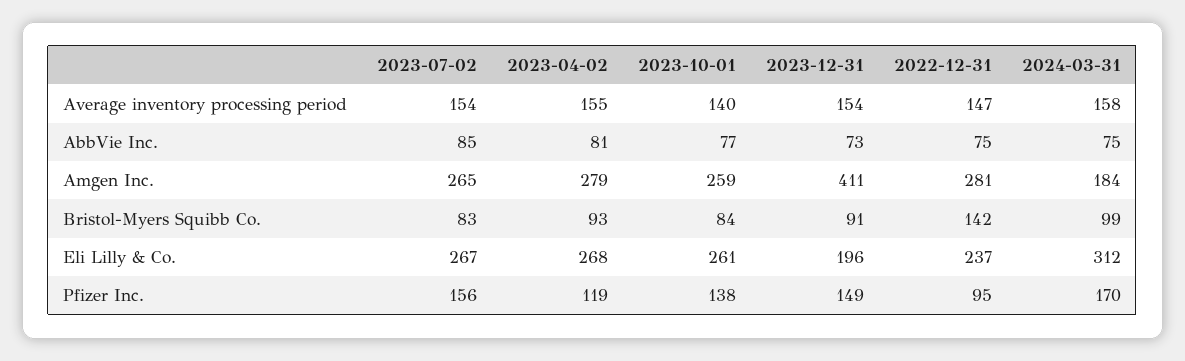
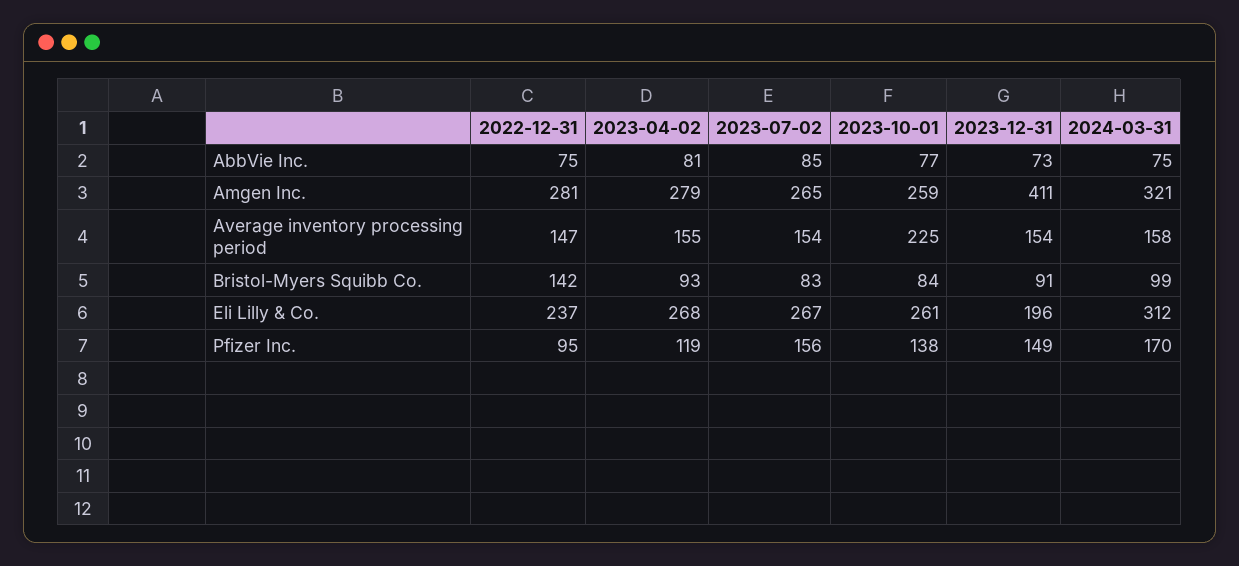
  {
    "2023-07-02": {
      "Average inventory processing period": 154,
      "AbbVie Inc.": 85,
      "Amgen Inc.": 265,
      "Bristol-Myers Squibb Co.": 83,
      "Eli Lilly & Co.": 267,
      "Pfizer Inc.": 156
    },
    "2023-04-02": {
      "Average inventory processing period": 155,
      "AbbVie Inc.": 81,
      "Amgen Inc.": 279,
      "Bristol-Myers Squibb Co.": 93,
      "Eli Lilly & Co.": 268,
      "Pfizer Inc.": 119
    },
    "2023-10-01": {
-     "Average inventory processing period": 140,
+     "Average inventory processing period": 225,
      "AbbVie Inc.": 77,
      "Amgen Inc.": 259,
      "Bristol-Myers Squibb Co.": 84,
      "Eli Lilly & Co.": 261,
      "Pfizer Inc.": 138
    },
    "2023-12-31": {
      "Average inventory processing period": 154,
      "AbbVie Inc.": 73,
      "Amgen Inc.": 411,
      "Bristol-Myers Squibb Co.": 91,
      "Eli Lilly & Co.": 196,
      "Pfizer Inc.": 149
    },
    "2022-12-31": {
      "Average inventory processing period": 147,
      "AbbVie Inc.": 75,
      "Amgen Inc.": 281,
      "Bristol-Myers Squibb Co.": 142,
      "Eli Lilly & Co.": 237,
      "Pfizer Inc.": 95
    },
    "2024-03-31": {
      "Average inventory processing period": 158,
      "AbbVie Inc.": 75,
-     "Amgen Inc.": 184,
+     "Amgen Inc.": 321,
      "Bristol-Myers Squibb Co.": 99,
      "Eli Lilly & Co.": 312,
      "Pfizer Inc.": 170
    }
  }

